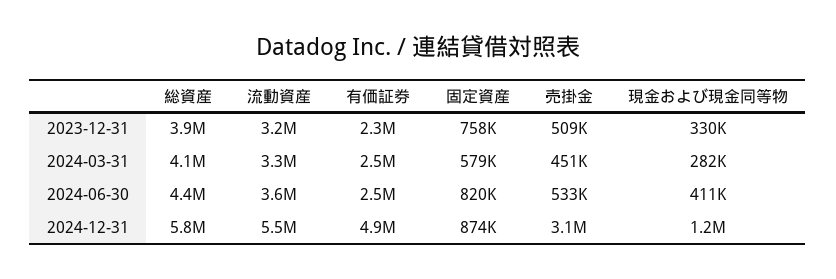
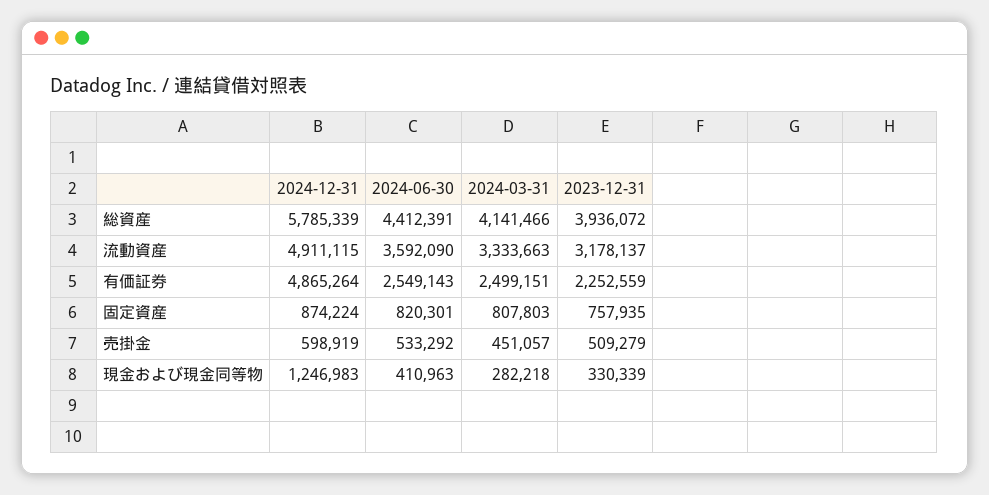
  {
    "総資産": {
      "2023-12-31": 3936072,
      "2024-03-31": 4141466,
      "2024-06-30": 4412391,
      "2024-12-31": 5785339
    },
    "流動資産": {
      "2023-12-31": 3178137,
      "2024-03-31": 3333663,
      "2024-06-30": 3592090,
-     "2024-12-31": 5500000
+     "2024-12-31": 4911115
    },
    "有価証券": {
      "2023-12-31": 2252559,
      "2024-03-31": 2499151,
      "2024-06-30": 2549143,
      "2024-12-31": 4865264
    },
    "固定資産": {
      "2023-12-31": 757935,
-     "2024-03-31": 579000,
+     "2024-03-31": 807803,
      "2024-06-30": 820301,
      "2024-12-31": 874224
    },
    "売掛金": {
      "2023-12-31": 509279,
      "2024-03-31": 451057,
      "2024-06-30": 533292,
-     "2024-12-31": 3100000
+     "2024-12-31": 598919
    },
    "現金および現金同等物": {
      "2023-12-31": 330339,
      "2024-03-31": 282218,
      "2024-06-30": 410963,
      "2024-12-31": 1246983
    }
  }

